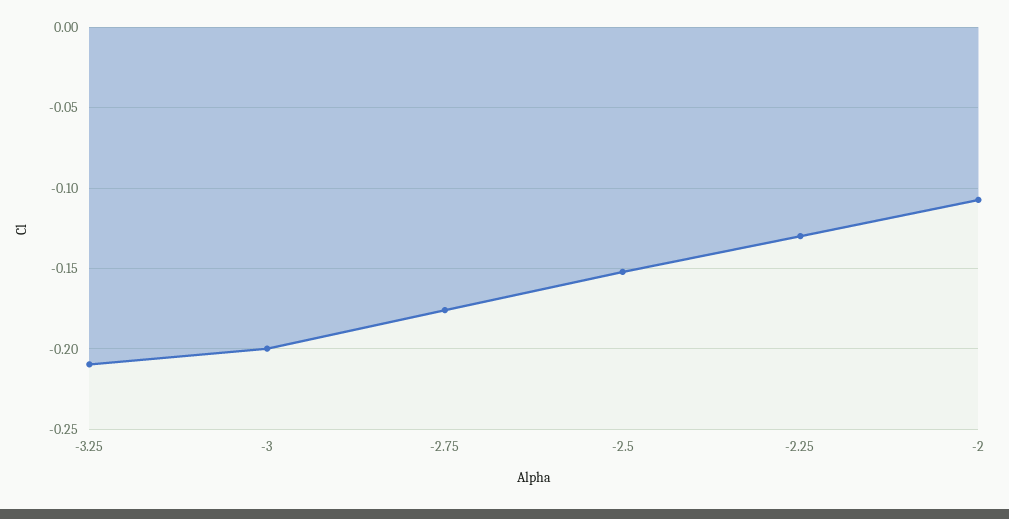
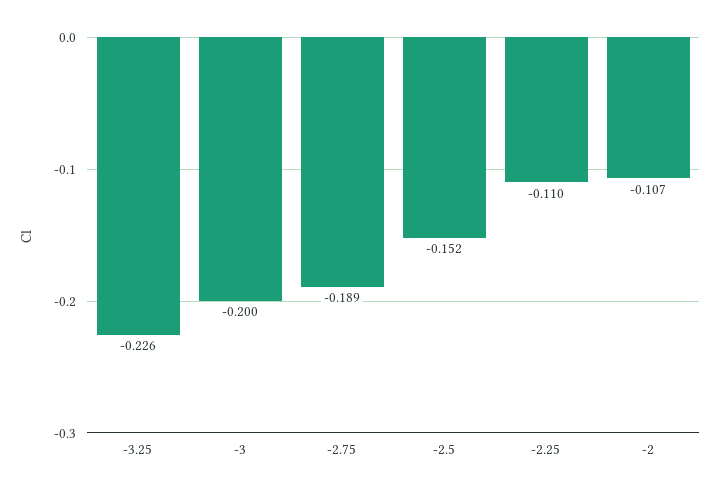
  {
-   "-3.25": -0.21,
+   "-3.25": -0.226,
    "-3": -0.2,
-   "-2.75": -0.175,
+   "-2.75": -0.189,
    "-2.5": -0.152,
-   "-2.25": -0.13,
+   "-2.25": -0.11,
    "-2": -0.107
  }

